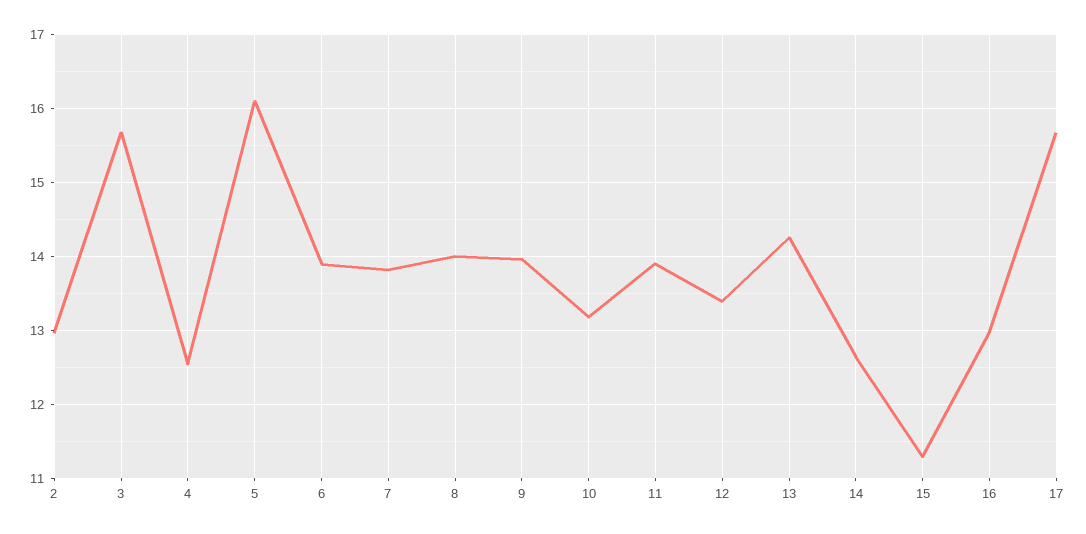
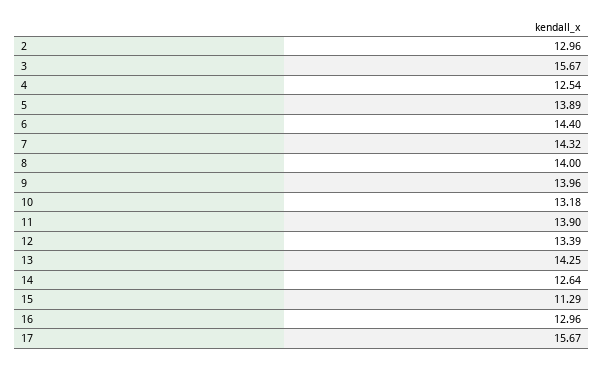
  {
    "2": 12.96,
    "3": 15.67,
    "4": 12.54,
-   "5": 16.1,
+   "5": 13.89,
-   "6": 13.9,
+   "6": 14.4,
-   "7": 13.8,
+   "7": 14.32,
    "8": 14,
    "9": 13.96,
    "10": 13.18,
    "11": 13.9,
    "12": 13.39,
    "13": 14.25,
    "14": 12.64,
    "15": 11.29,
    "16": 12.96,
    "17": 15.67
  }

